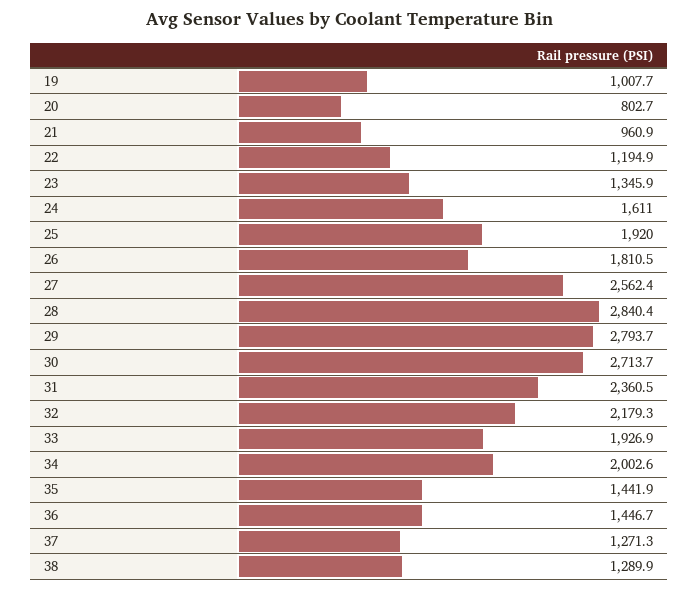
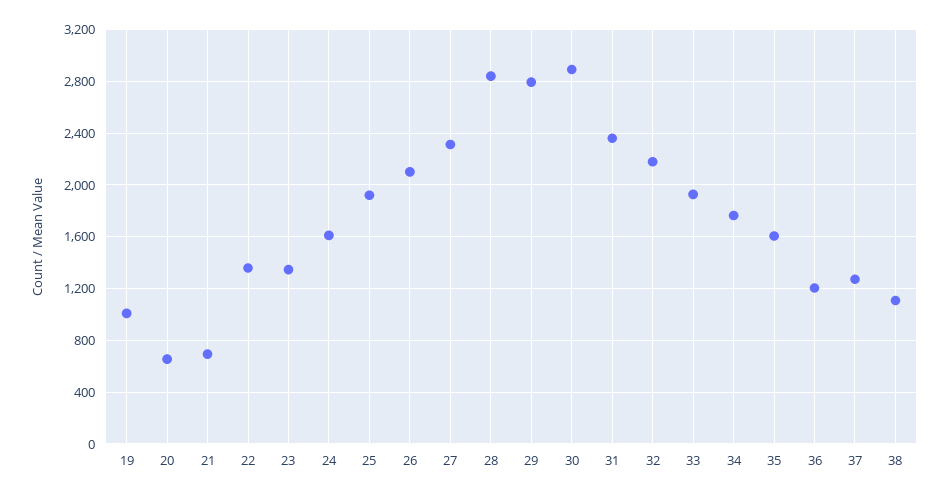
  {
    "19": 1007.7,
-   "20": 802.7,
+   "20": 650,
-   "21": 960.9,
+   "21": 700,
-   "22": 1194.9,
+   "22": 1350,
    "23": 1345.9,
    "24": 1611,
    "25": 1920,
-   "26": 1810.5,
+   "26": 2100,
-   "27": 2562.4,
+   "27": 2300,
    "28": 2840.4,
    "29": 2793.7,
-   "30": 2713.7,
+   "30": 2900,
    "31": 2360.5,
    "32": 2179.3,
    "33": 1926.9,
-   "34": 2002.6,
+   "34": 1750,
-   "35": 1441.9,
+   "35": 1600,
-   "36": 1446.7,
+   "36": 1200,
    "37": 1271.3,
-   "38": 1289.9
+   "38": 1100
  }

